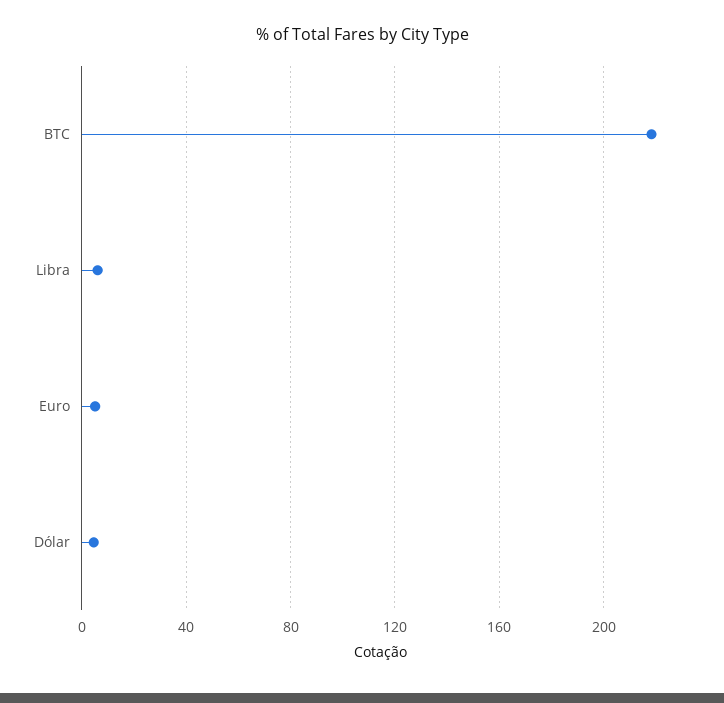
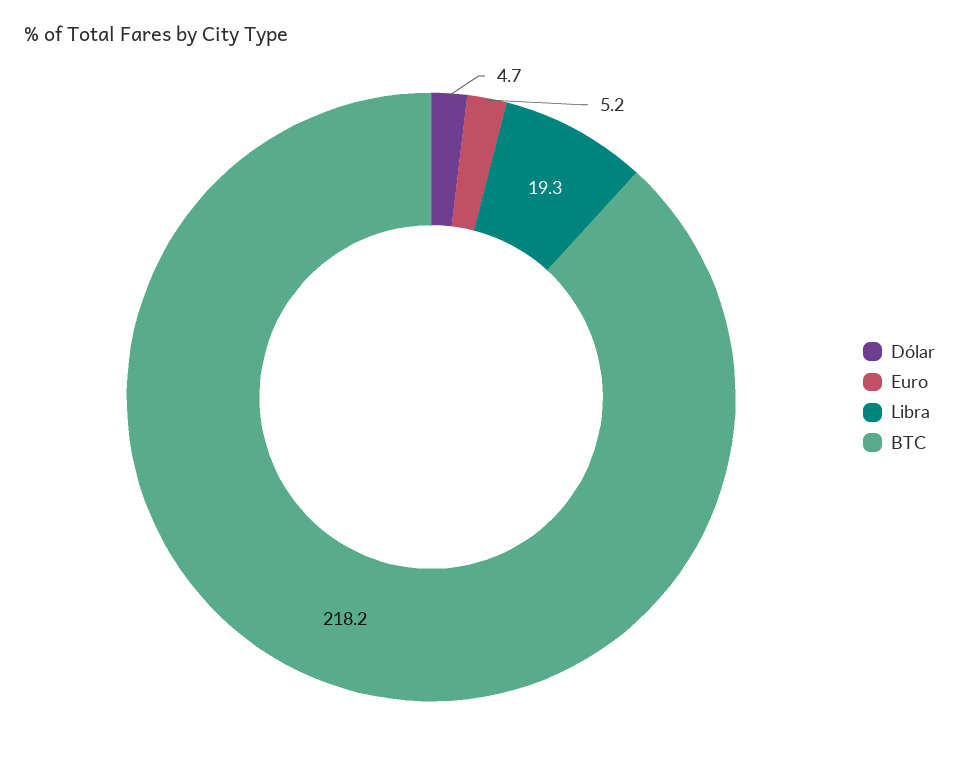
  {
    "BTC": 218.2,
-   "Libra": 5,
+   "Libra": 19.3,
    "Euro": 5.2,
    "Dólar": 4.7
  }

